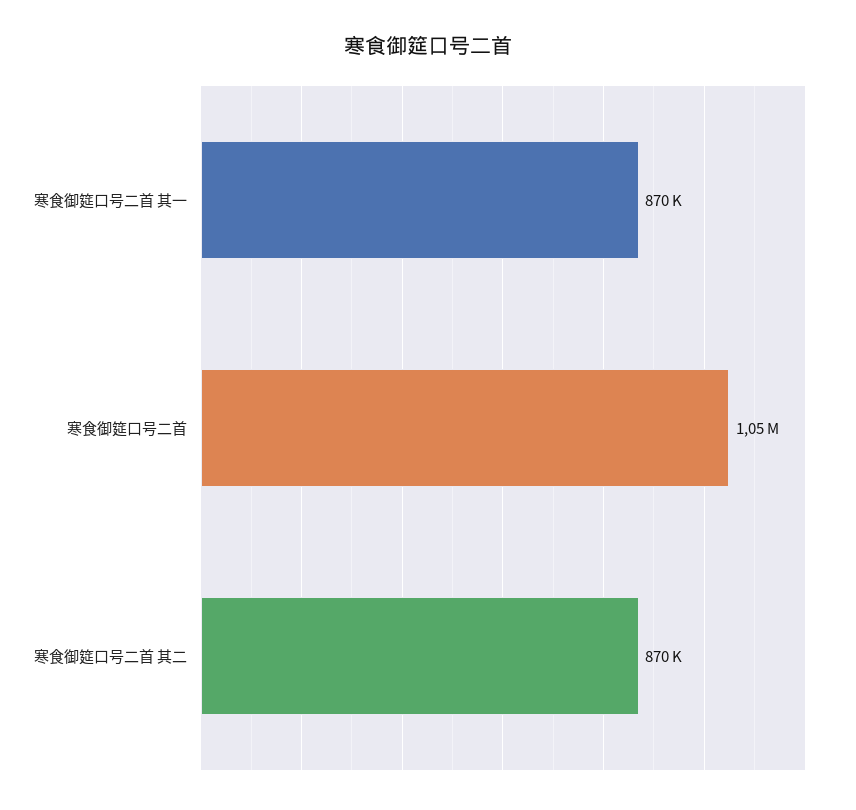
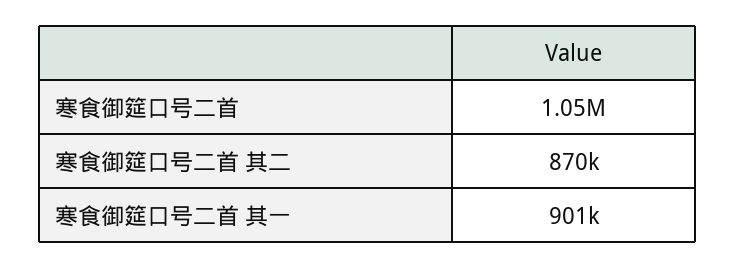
  {
-   "寒食御筵口号二首 其一": 870000,
+   "寒食御筵口号二首 其一": 901000,
    "寒食御筵口号二首": 1050000,
    "寒食御筵口号二首 其二": 870000
  }

